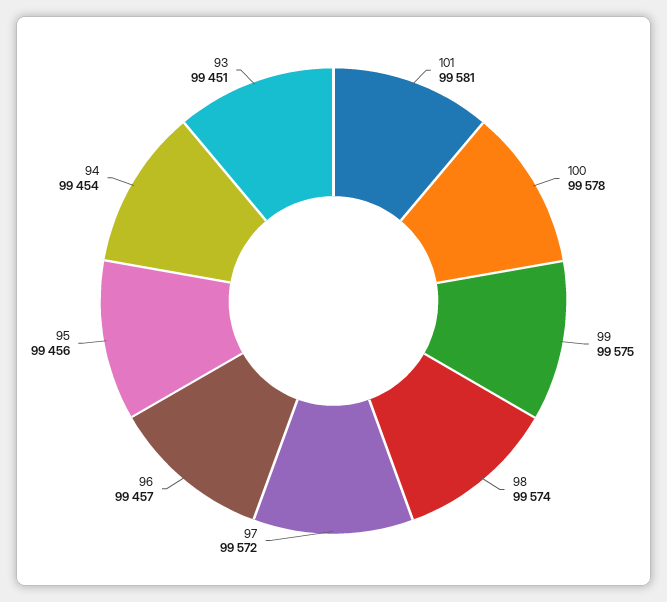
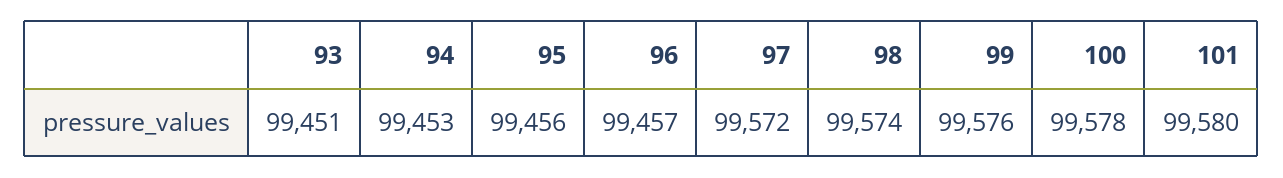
  {
-   "101": 99581,
+   "101": 99580,
    "100": 99578,
-   "99": 99575,
+   "99": 99576,
    "98": 99574,
    "97": 99572,
    "96": 99457,
    "95": 99456,
-   "94": 99454,
+   "94": 99453,
    "93": 99451
  }

